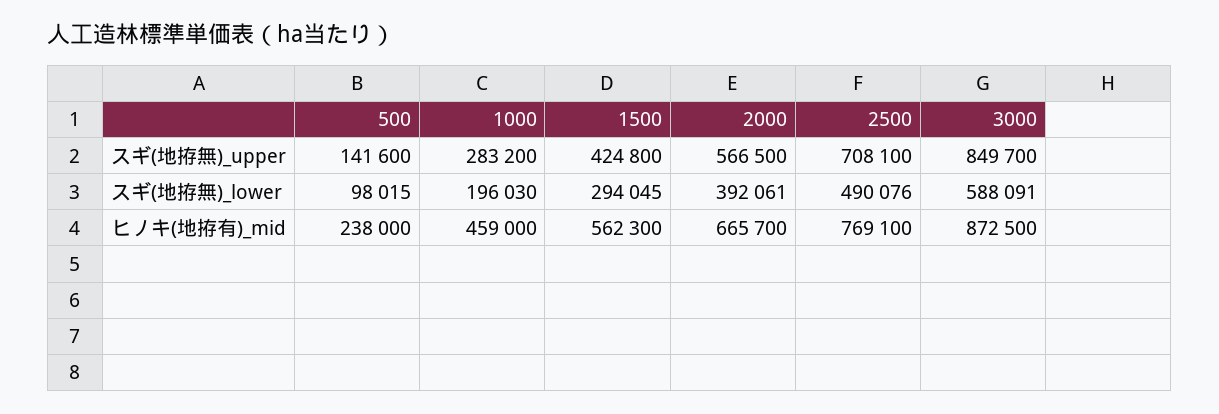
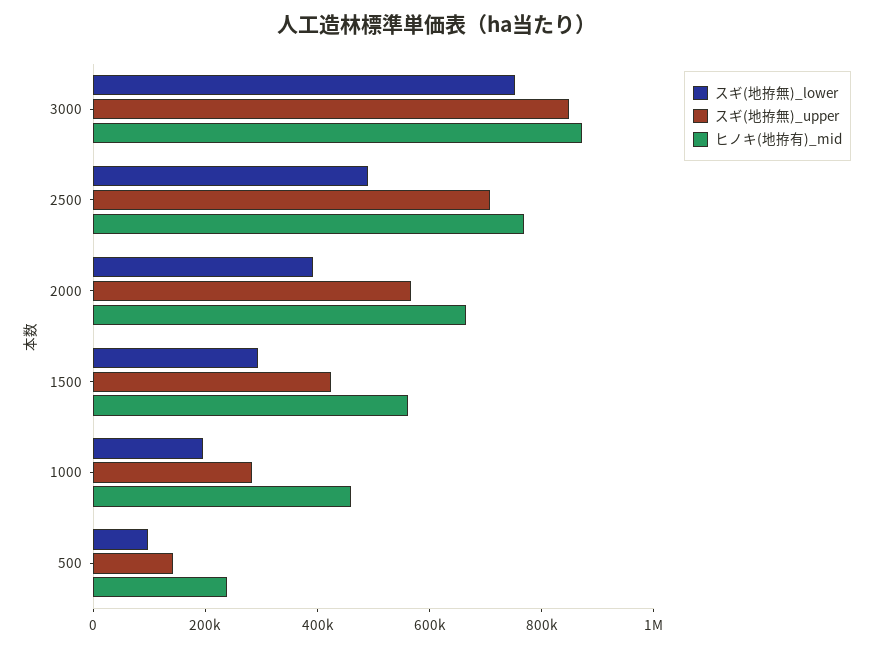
  {
    "スギ(地拵無)_upper": {
      "500": 141600,
      "1000": 283200,
      "1500": 424800,
      "2000": 566500,
      "2500": 708100,
      "3000": 849700
    },
    "スギ(地拵無)_lower": {
      "500": 98015,
      "1000": 196030,
      "1500": 294045,
      "2000": 392061,
      "2500": 490076,
-     "3000": 588091
+     "3000": 750000
    },
    "ヒノキ(地拵有)_mid": {
      "500": 238000,
      "1000": 459000,
      "1500": 562300,
      "2000": 665700,
      "2500": 769100,
      "3000": 872500
    }
  }

